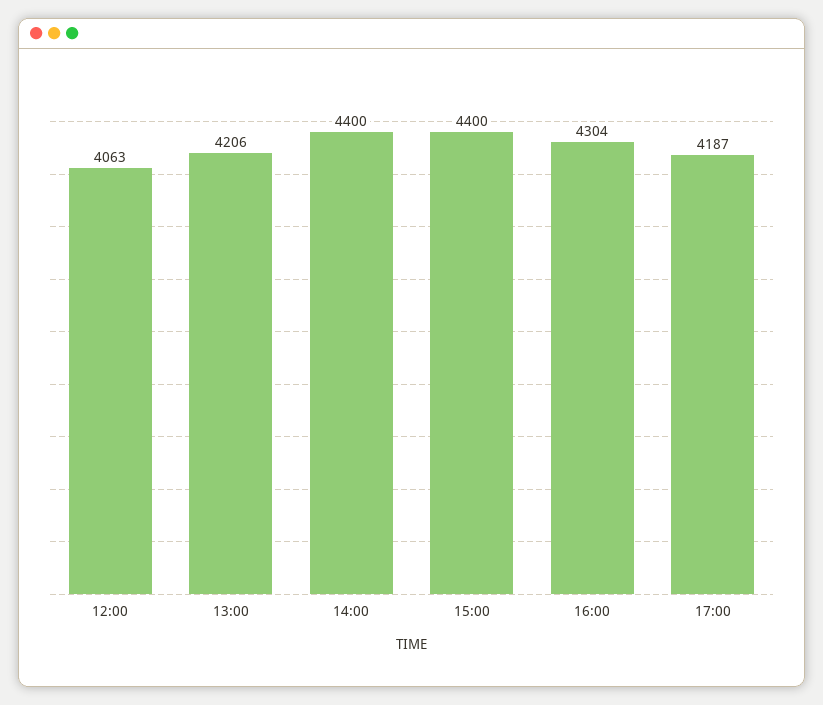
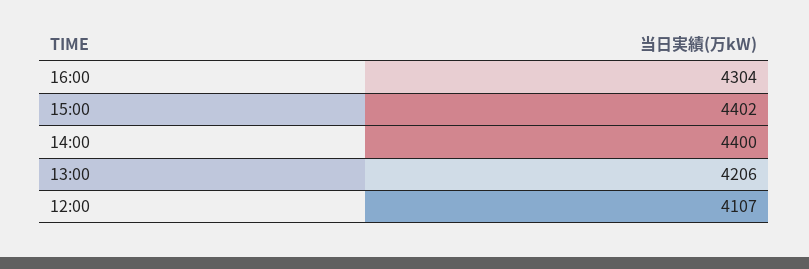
  {
-   "12:00": 4063,
+   "12:00": 4107,
    "13:00": 4206,
    "14:00": 4400,
-   "15:00": 4400,
+   "15:00": 4402,
-   "16:00": 4304,
+   "16:00": 4304
-   "17:00": 4187
  }

